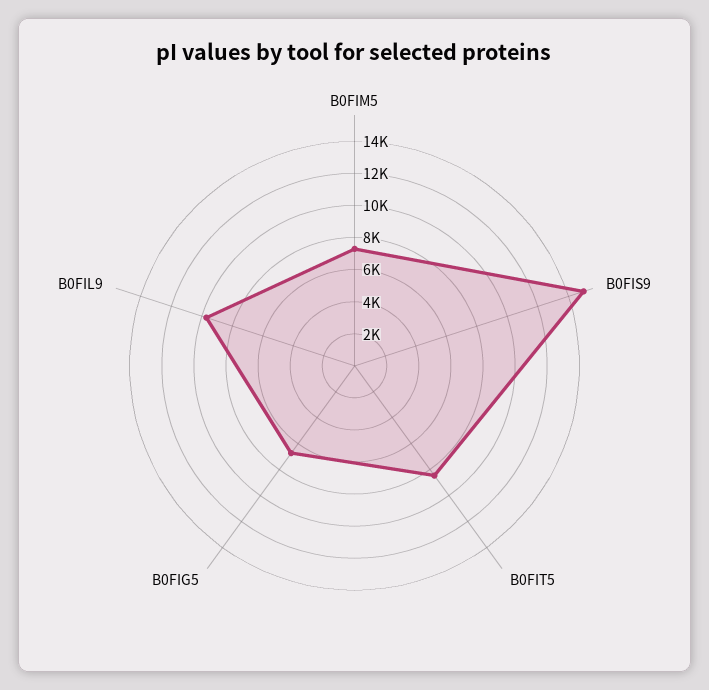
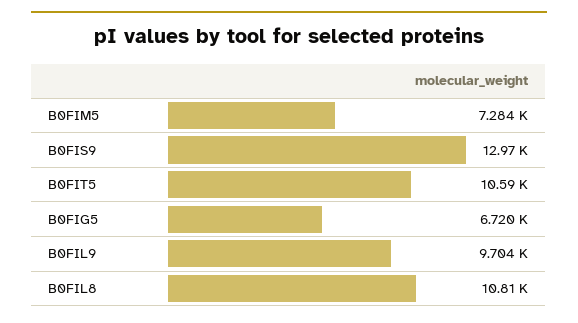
  {
    "B0FIM5": 7284,
-   "B0FIS9": 15000,
+   "B0FIS9": 12970,
-   "B0FIT5": 8500,
+   "B0FIT5": 10590,
    "B0FIG5": 6720,
-   "B0FIL9": 9704
+   "B0FIL9": 9704,
+   "B0FIL8": 10810
  }

